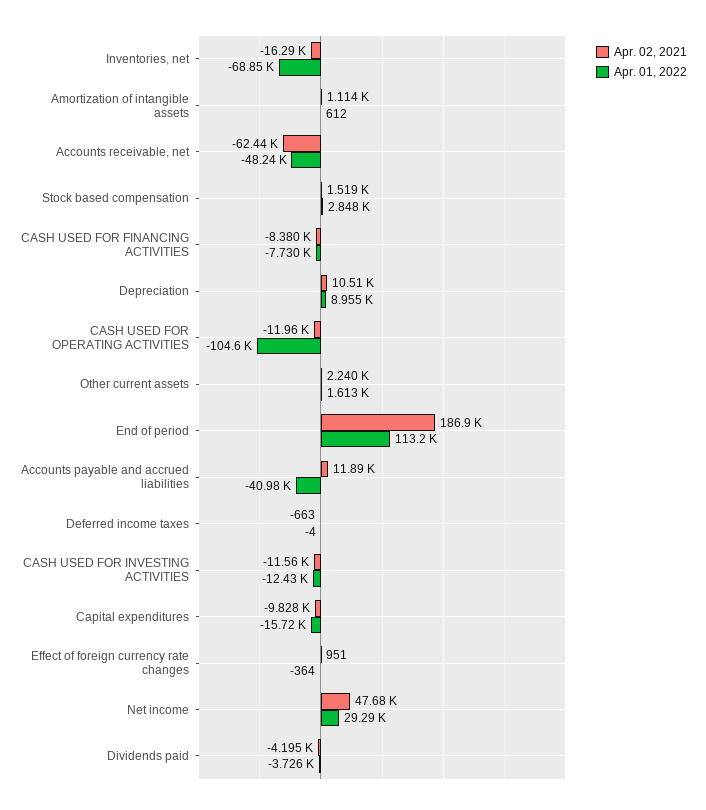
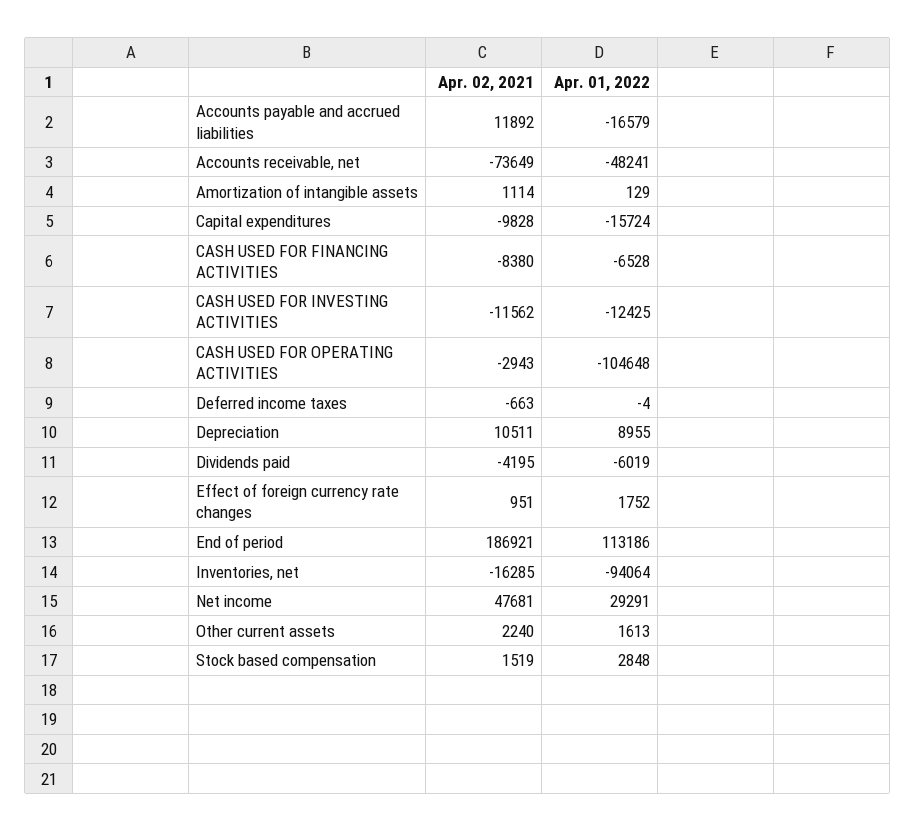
  {
    "Apr. 02, 2021": {
      "Inventories, net": -16285,
      "Amortization of intangible assets": 1114,
-     "Accounts receivable, net": -62440,
+     "Accounts receivable, net": -73649,
      "Stock based compensation": 1519,
      "CASH USED FOR FINANCING ACTIVITIES": -8380,
      "Depreciation": 10511,
-     "CASH USED FOR OPERATING ACTIVITIES": -11960,
+     "CASH USED FOR OPERATING ACTIVITIES": -2943,
      "Other current assets": 2240,
      "End of period": 186921,
      "Accounts payable and accrued liabilities": 11892,
      "Deferred income taxes": -663,
      "CASH USED FOR INVESTING ACTIVITIES": -11562,
      "Capital expenditures": -9828,
      "Effect of foreign currency rate changes": 951,
      "Net income": 47681,
      "Dividends paid": -4195
    },
    "Apr. 01, 2022": {
-     "Inventories, net": -68850,
+     "Inventories, net": -94064,
-     "Amortization of intangible assets": 612,
+     "Amortization of intangible assets": 129,
      "Accounts receivable, net": -48241,
      "Stock based compensation": 2848,
-     "CASH USED FOR FINANCING ACTIVITIES": -7730,
+     "CASH USED FOR FINANCING ACTIVITIES": -6528,
      "Depreciation": 8955,
      "CASH USED FOR OPERATING ACTIVITIES": -104648,
      "Other current assets": 1613,
      "End of period": 113186,
-     "Accounts payable and accrued liabilities": -40980,
+     "Accounts payable and accrued liabilities": -16579,
      "Deferred income taxes": -4,
      "CASH USED FOR INVESTING ACTIVITIES": -12425,
      "Capital expenditures": -15724,
-     "Effect of foreign currency rate changes": -364,
+     "Effect of foreign currency rate changes": 1752,
      "Net income": 29291,
-     "Dividends paid": -3726
+     "Dividends paid": -6019
    }
  }

